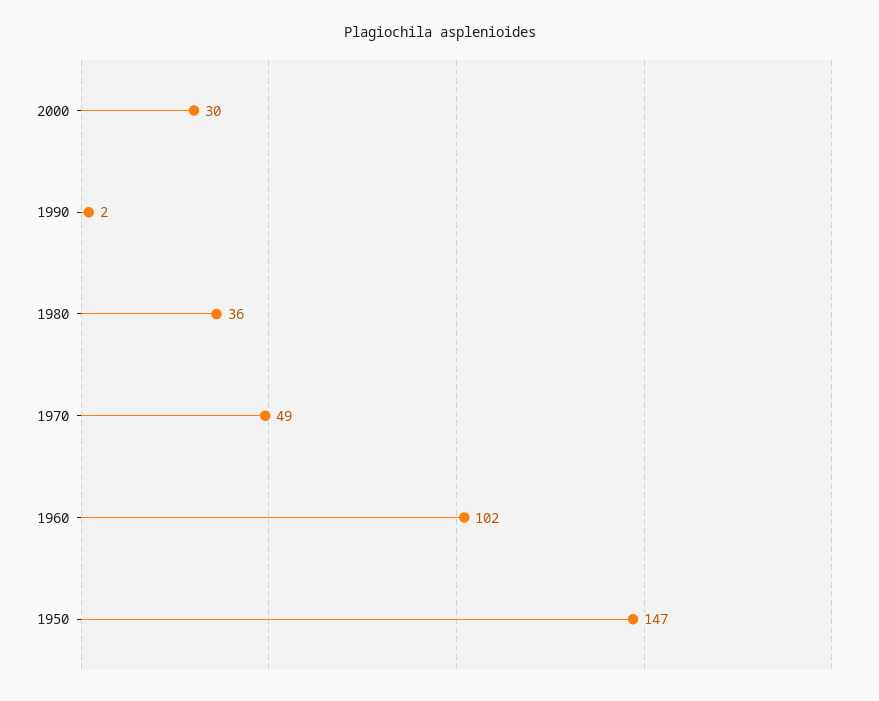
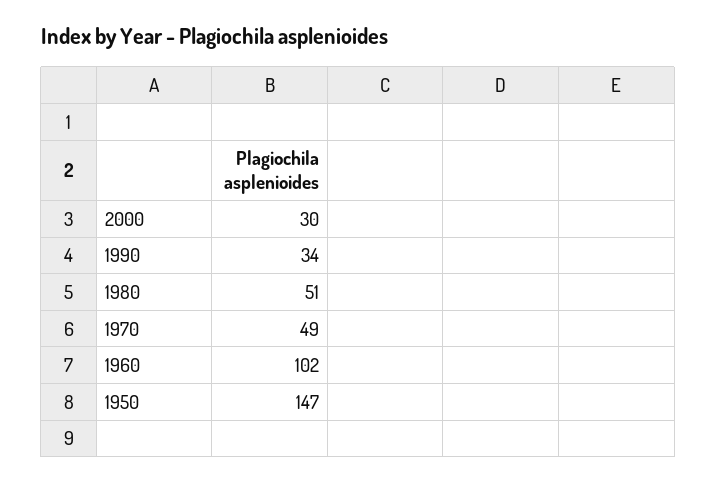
  {
    "2000": 30,
-   "1990": 2,
+   "1990": 34,
-   "1980": 36,
+   "1980": 51,
    "1970": 49,
    "1960": 102,
    "1950": 147
  }

